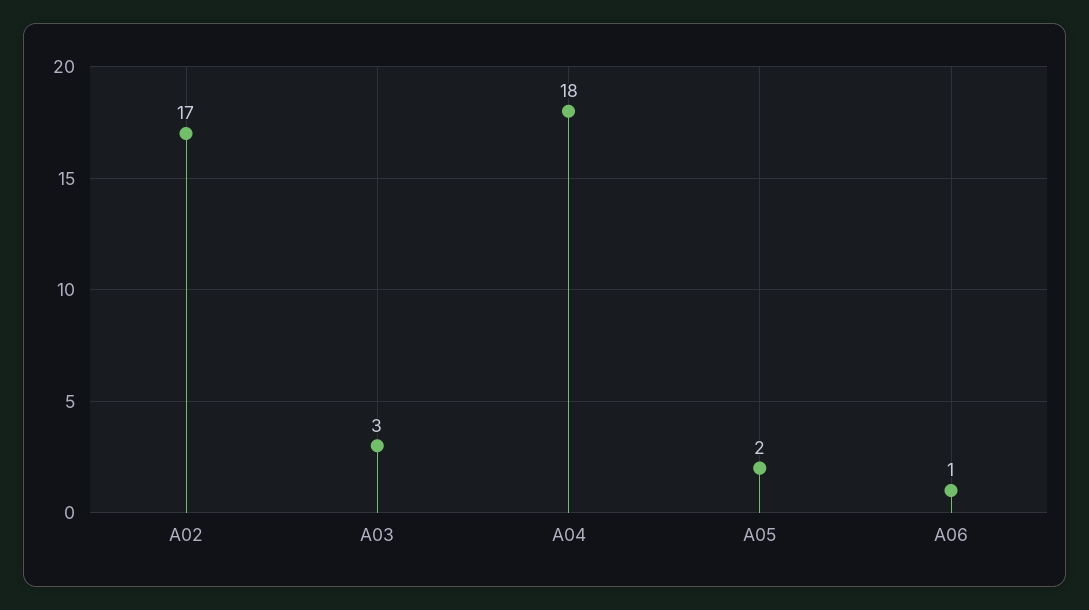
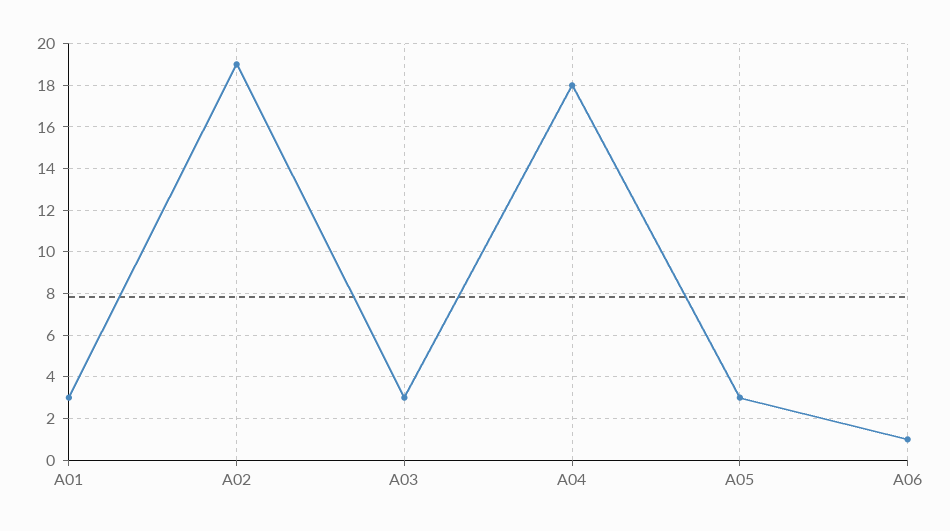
  {
-   "A02": 17,
+   "A02": 19,
    "A03": 3,
    "A04": 18,
-   "A05": 2,
+   "A05": 3,
-   "A06": 1
+   "A06": 1,
+   "A01": 3
  }

